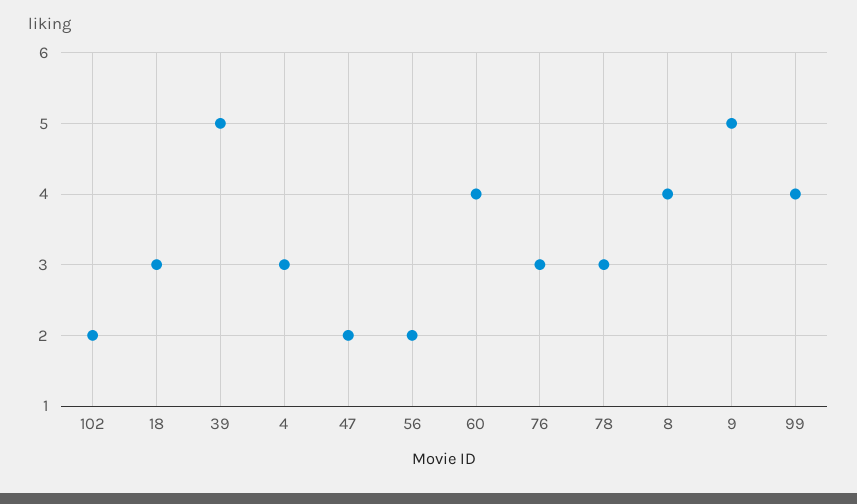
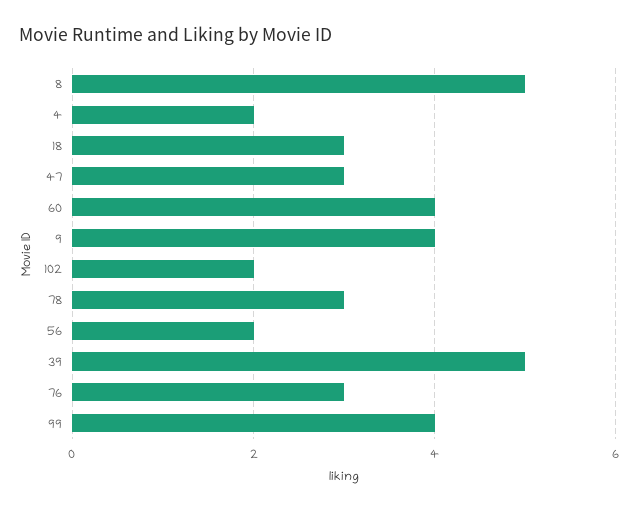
  {
    "102": 2,
    "18": 3,
    "39": 5,
-   "4": 3,
+   "4": 2,
-   "47": 2,
+   "47": 3,
    "56": 2,
    "60": 4,
    "76": 3,
    "78": 3,
-   "8": 4,
+   "8": 5,
-   "9": 5,
+   "9": 4,
    "99": 4
  }

